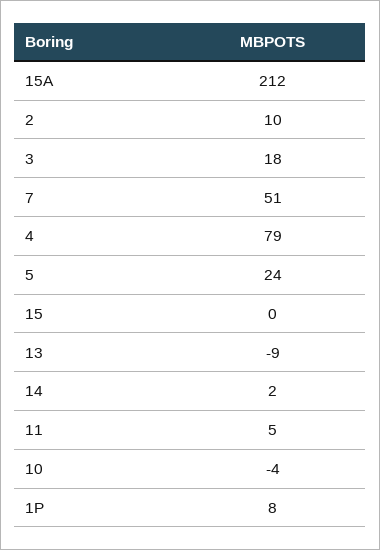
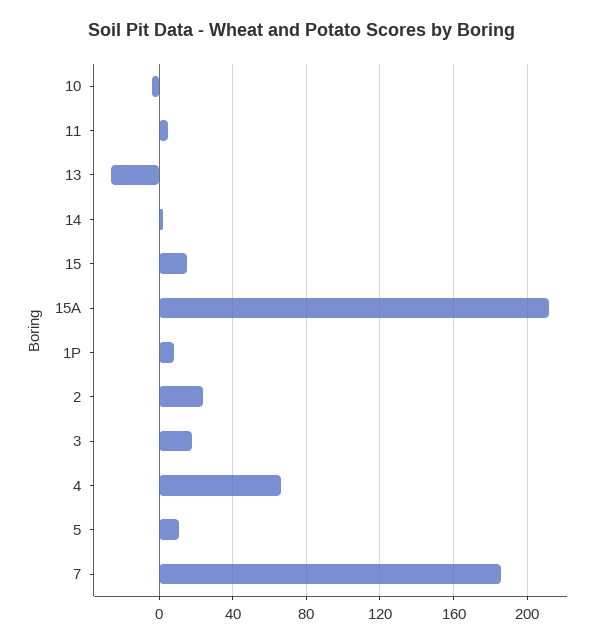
  {
    "15A": 212,
-   "2": 10,
+   "2": 25,
    "3": 18,
-   "7": 51,
+   "7": 185,
-   "4": 79,
+   "4": 65,
-   "5": 24,
+   "5": 10,
-   "15": 0,
+   "15": 15,
-   "13": -9,
+   "13": -25,
    "14": 2,
    "11": 5,
    "10": -4,
    "1P": 8
  }

